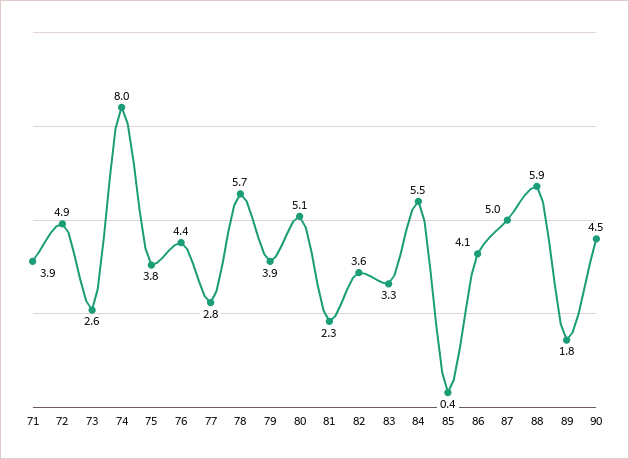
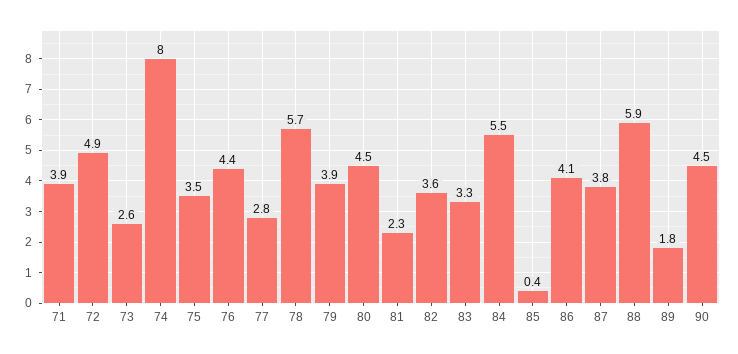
  {
    "71": 3.9,
    "72": 4.9,
    "73": 2.6,
    "74": 8,
-   "75": 3.8,
+   "75": 3.5,
    "76": 4.4,
    "77": 2.8,
    "78": 5.7,
    "79": 3.9,
-   "80": 5.1,
+   "80": 4.5,
    "81": 2.3,
    "82": 3.6,
    "83": 3.3,
    "84": 5.5,
    "85": 0.4,
    "86": 4.1,
-   "87": 5,
+   "87": 3.8,
    "88": 5.9,
    "89": 1.8,
    "90": 4.5
  }

